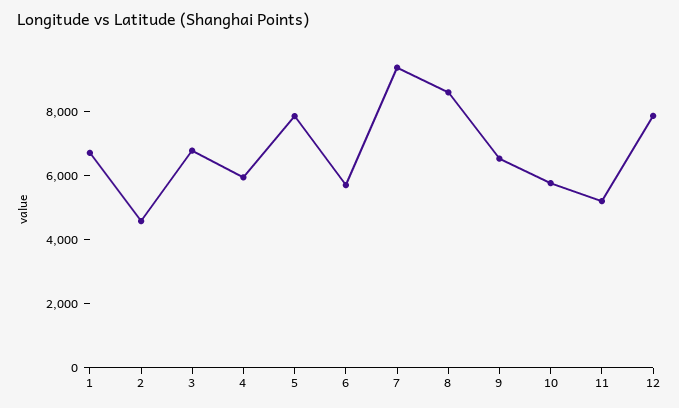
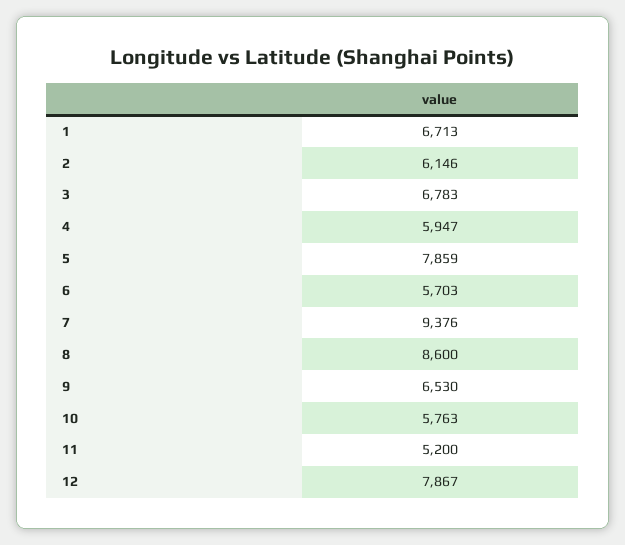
  {
    "1": 6713,
-   "2": 4500,
+   "2": 6146,
    "3": 6783,
    "4": 5947,
    "5": 7859,
    "6": 5703,
    "7": 9376,
    "8": 8600,
    "9": 6530,
    "10": 5763,
    "11": 5200,
    "12": 7867
  }

